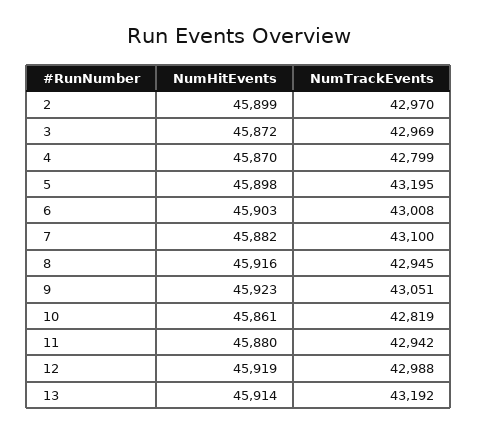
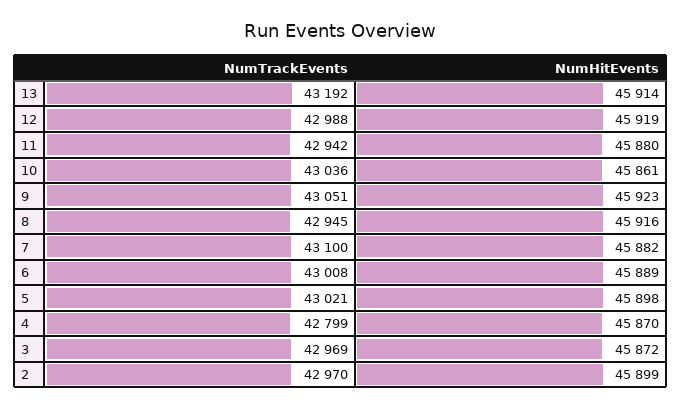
  {
    "NumHitEvents": {
      "2": 45899,
      "3": 45872,
      "4": 45870,
      "5": 45898,
-     "6": 45903,
+     "6": 45889,
      "7": 45882,
      "8": 45916,
      "9": 45923,
      "10": 45861,
      "11": 45880,
      "12": 45919,
      "13": 45914
    },
    "NumTrackEvents": {
      "2": 42970,
      "3": 42969,
      "4": 42799,
-     "5": 43195,
+     "5": 43021,
      "6": 43008,
      "7": 43100,
      "8": 42945,
      "9": 43051,
-     "10": 42819,
+     "10": 43036,
      "11": 42942,
      "12": 42988,
      "13": 43192
    }
  }

